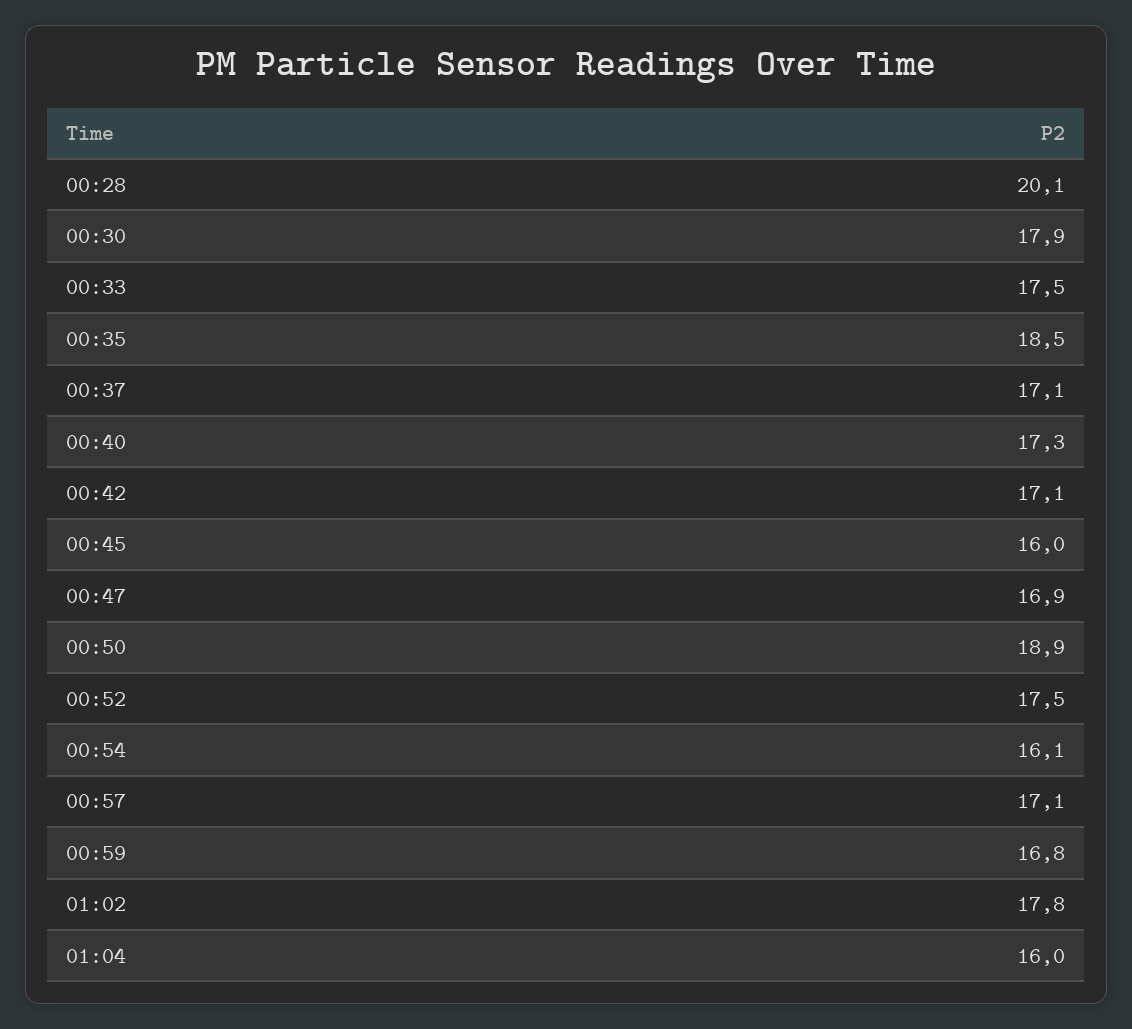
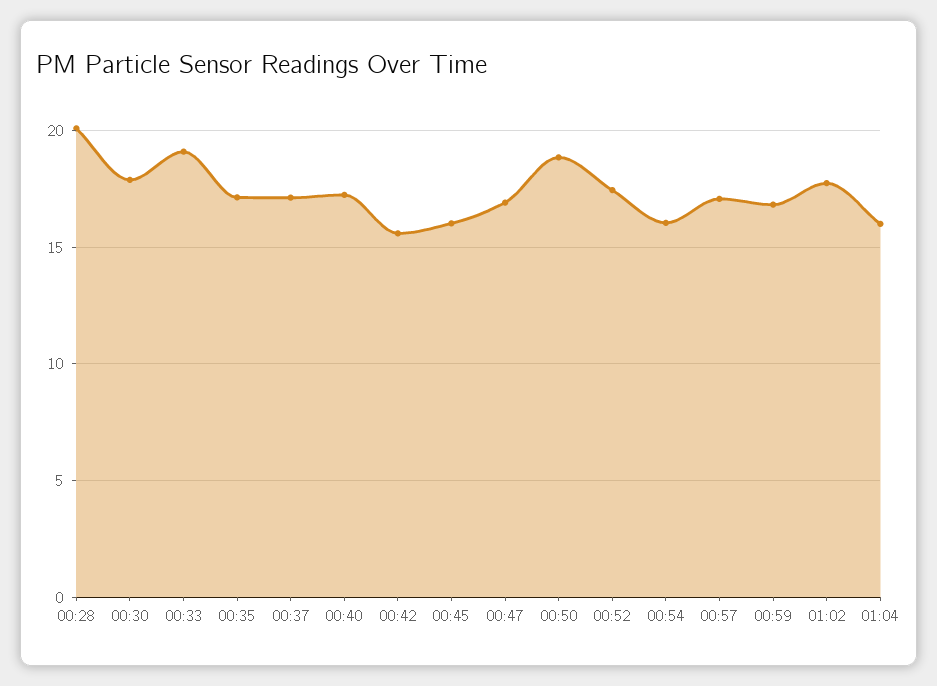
  {
    "00:28": 20.1,
    "00:30": 17.9,
-   "00:33": 17.5,
+   "00:33": 19,
-   "00:35": 18.5,
+   "00:35": 17,
    "00:37": 17.1,
    "00:40": 17.3,
-   "00:42": 17.1,
+   "00:42": 15.5,
    "00:45": 16,
    "00:47": 16.9,
    "00:50": 18.9,
    "00:52": 17.5,
    "00:54": 16.1,
    "00:57": 17.1,
    "00:59": 16.8,
    "01:02": 17.8,
    "01:04": 16
  }

